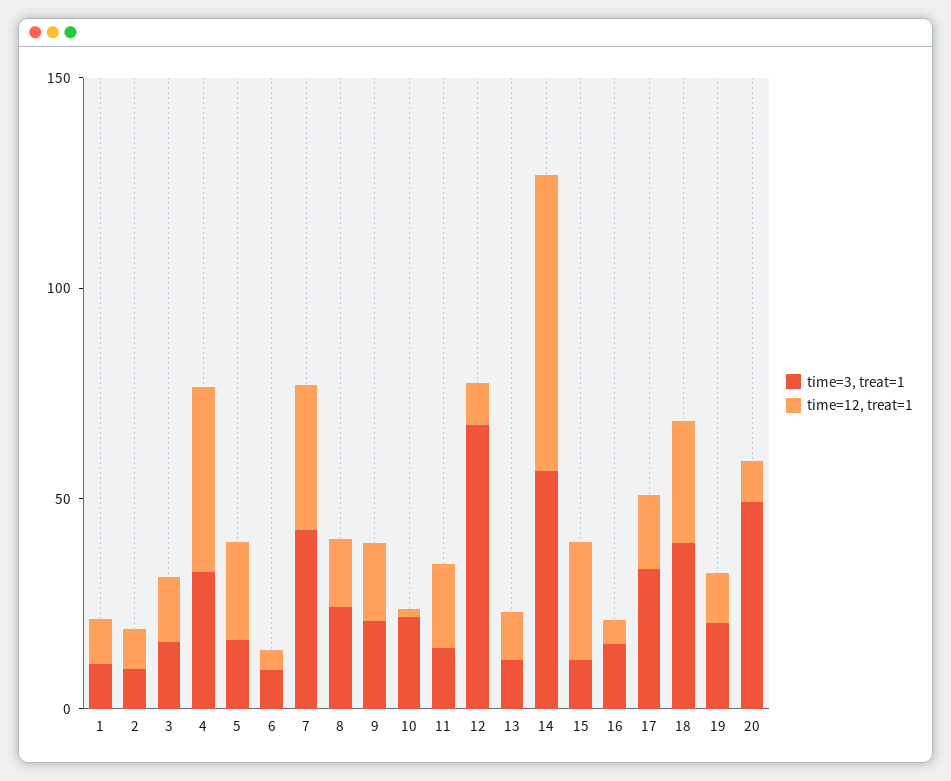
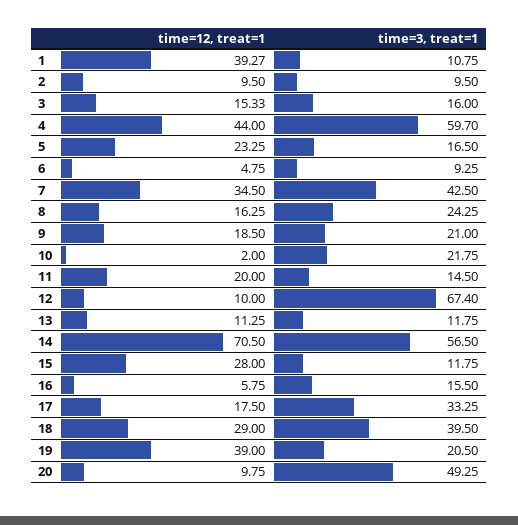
  {
    "time=3, treat=1": {
      "1": 10.75,
      "2": 9.5,
      "3": 16,
-     "4": 30,
+     "4": 59.7,
      "5": 16.5,
      "6": 9.25,
      "7": 42.5,
      "8": 24.25,
      "9": 21,
      "10": 21.75,
      "11": 14.5,
      "12": 67.4,
      "13": 11.75,
      "14": 56.5,
      "15": 11.75,
      "16": 15.5,
      "17": 33.25,
      "18": 39.5,
      "19": 20.5,
      "20": 49.25
    },
    "time=12, treat=1": {
-     "1": 10,
+     "1": 39.27,
      "2": 9.5,
      "3": 15.33,
      "4": 44,
      "5": 23.25,
      "6": 4.75,
      "7": 34.5,
      "8": 16.25,
      "9": 18.5,
      "10": 2,
      "11": 20,
      "12": 10,
      "13": 11.25,
      "14": 70.5,
      "15": 28,
      "16": 5.75,
      "17": 17.5,
      "18": 29,
-     "19": 10,
+     "19": 39,
      "20": 9.75
    }
  }

